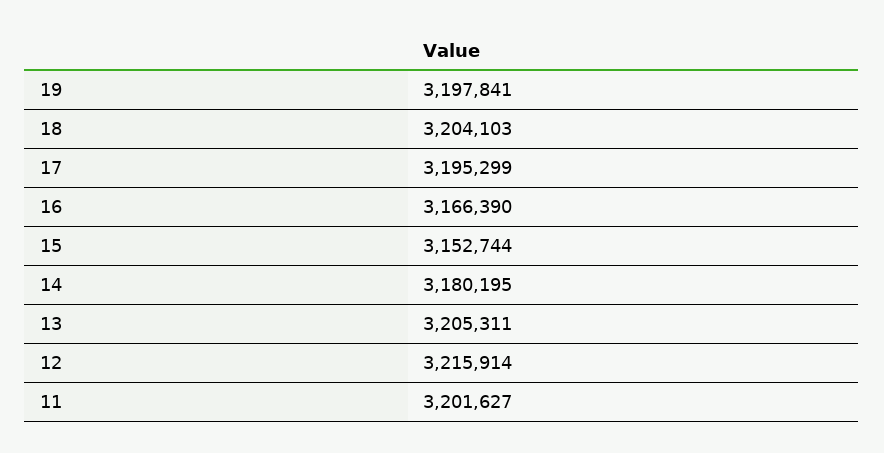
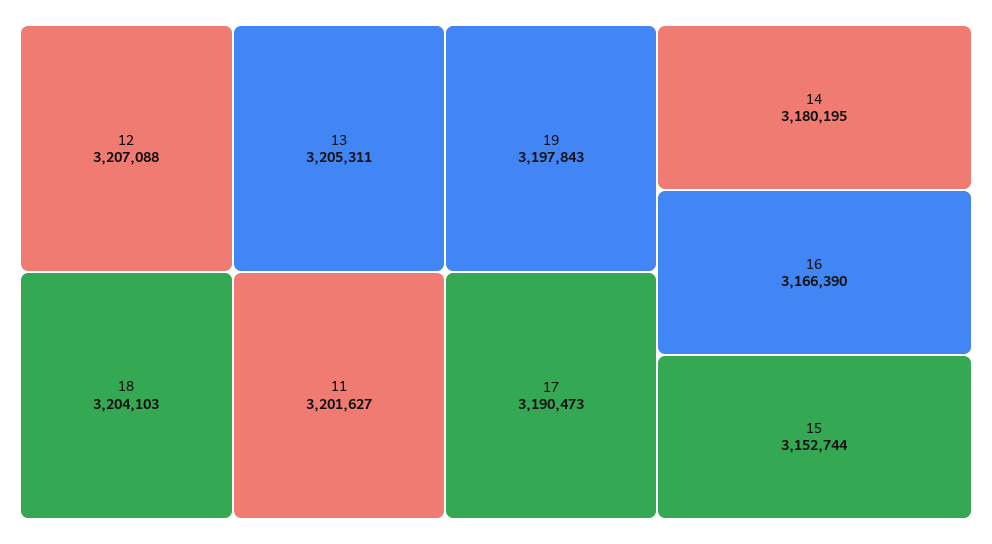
  {
-   "19": 3197841,
+   "19": 3197843,
    "18": 3204103,
-   "17": 3195299,
+   "17": 3190473,
    "16": 3166390,
    "15": 3152744,
    "14": 3180195,
    "13": 3205311,
-   "12": 3215914,
+   "12": 3207088,
    "11": 3201627
  }

